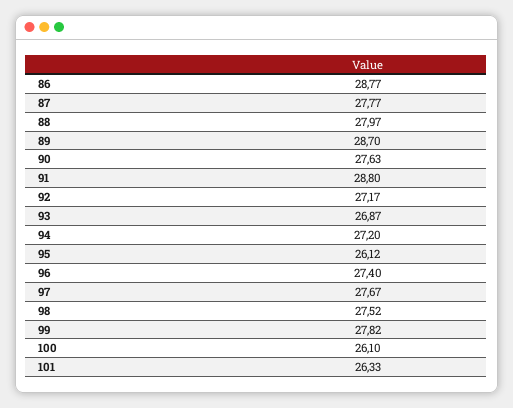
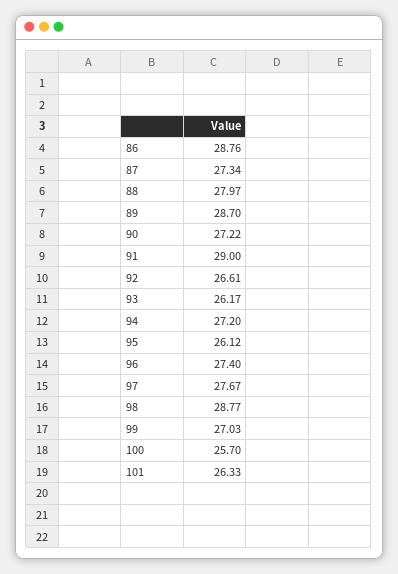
  {
-   "86": 28.77,
+   "86": 28.76,
-   "87": 27.77,
+   "87": 27.34,
    "88": 27.97,
    "89": 28.7,
-   "90": 27.63,
+   "90": 27.22,
-   "91": 28.8,
+   "91": 29,
-   "92": 27.17,
+   "92": 26.61,
-   "93": 26.87,
+   "93": 26.17,
    "94": 27.2,
    "95": 26.12,
    "96": 27.4,
    "97": 27.67,
-   "98": 27.52,
+   "98": 28.77,
-   "99": 27.82,
+   "99": 27.03,
-   "100": 26.1,
+   "100": 25.7,
    "101": 26.33
  }

